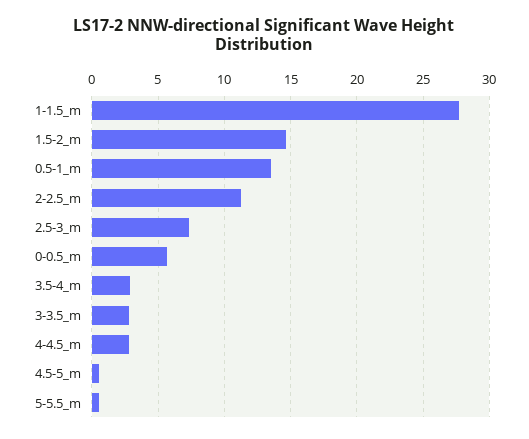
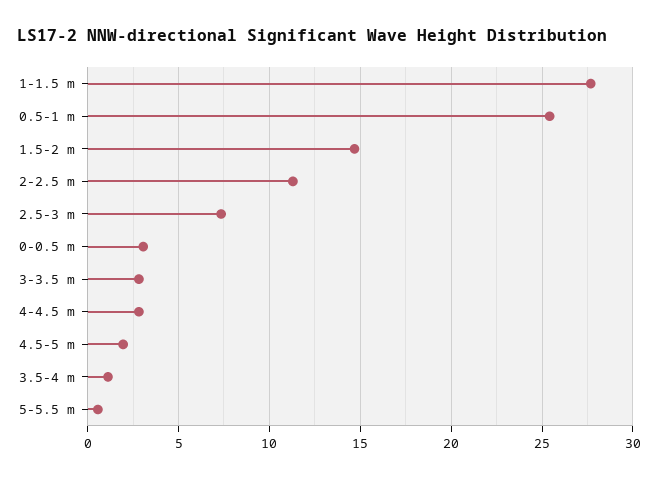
  {
    "1-1.5_m": 27.5,
    "1.5-2_m": 14.5,
-   "0.5-1_m": 13.5,
+   "0.5-1_m": 25.5,
    "2-2.5_m": 11.5,
    "2.5-3_m": 7.5,
-   "0-0.5_m": 5.5,
+   "0-0.5_m": 3,
-   "3.5-4_m": 3,
+   "3.5-4_m": 1,
    "3-3.5_m": 3,
    "4-4.5_m": 3,
-   "4.5-5_m": 0.5,
+   "4.5-5_m": 2,
    "5-5.5_m": 0.5
  }

